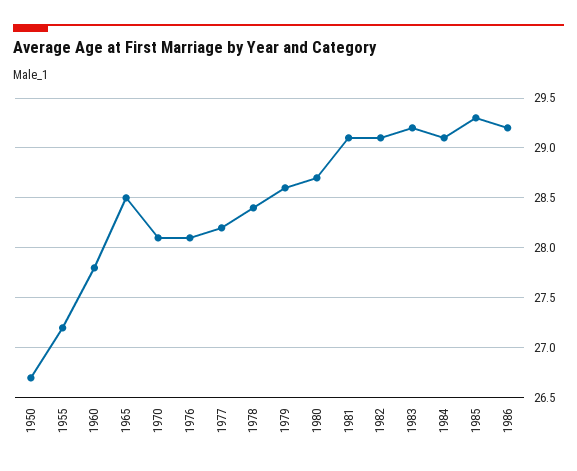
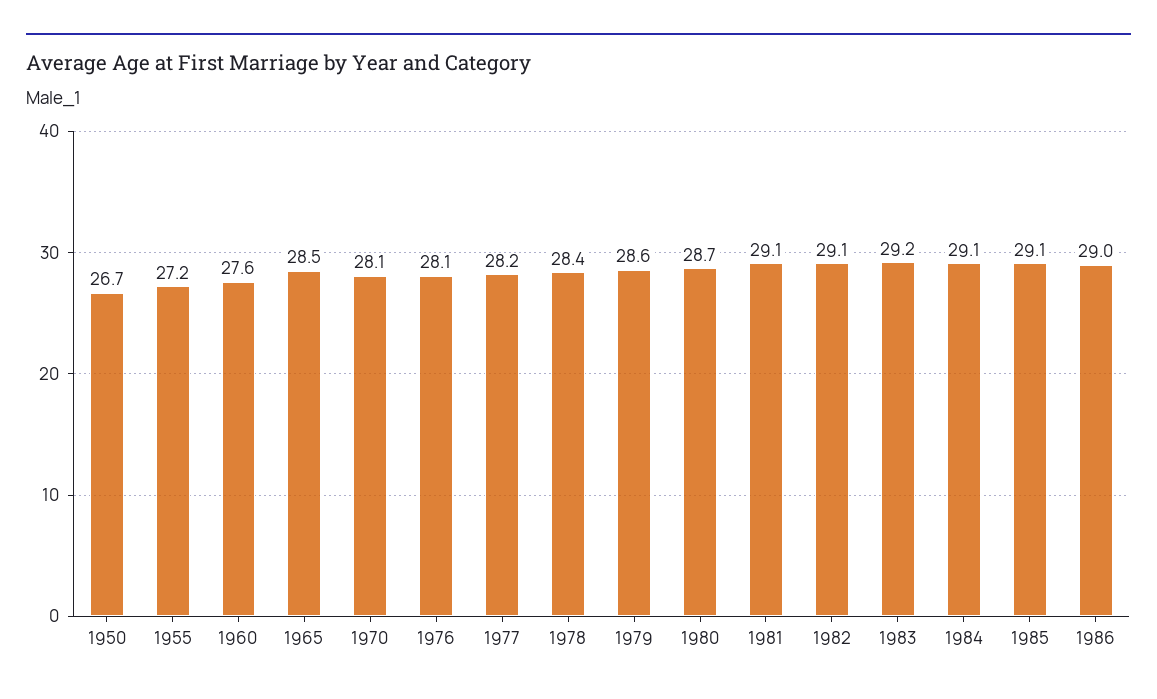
  {
    "1950": 26.7,
    "1955": 27.2,
-   "1960": 27.8,
+   "1960": 27.6,
    "1965": 28.5,
    "1970": 28.1,
    "1976": 28.1,
    "1977": 28.2,
    "1978": 28.4,
    "1979": 28.6,
    "1980": 28.7,
    "1981": 29.1,
    "1982": 29.1,
    "1983": 29.2,
    "1984": 29.1,
-   "1985": 29.3,
+   "1985": 29.1,
-   "1986": 29.2
+   "1986": 29
  }

